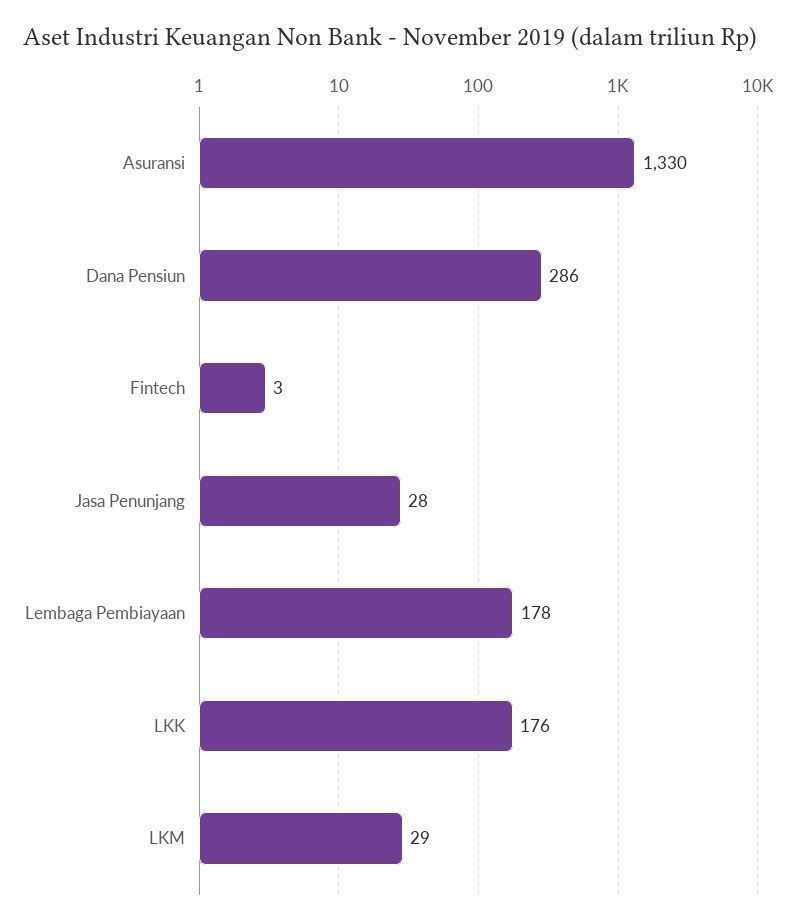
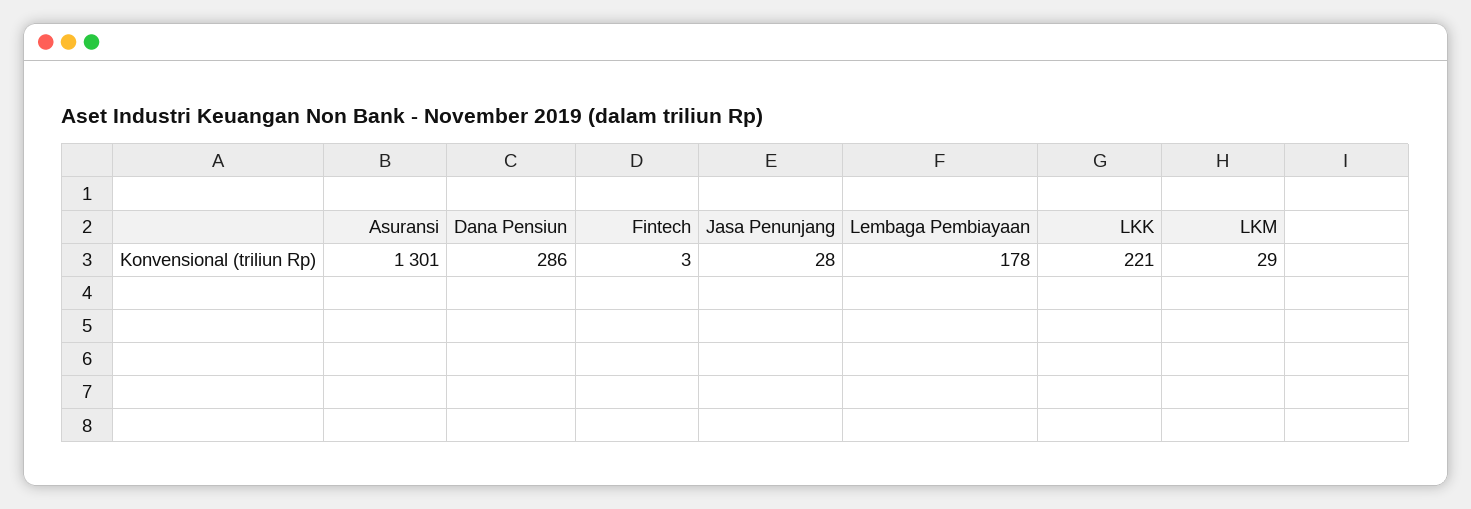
  {
-   "Asuransi": 1330,
+   "Asuransi": 1301,
    "Dana Pensiun": 286,
    "Fintech": 3,
    "Jasa Penunjang": 28,
    "Lembaga Pembiayaan": 178,
-   "LKK": 176,
+   "LKK": 221,
    "LKM": 29
  }

